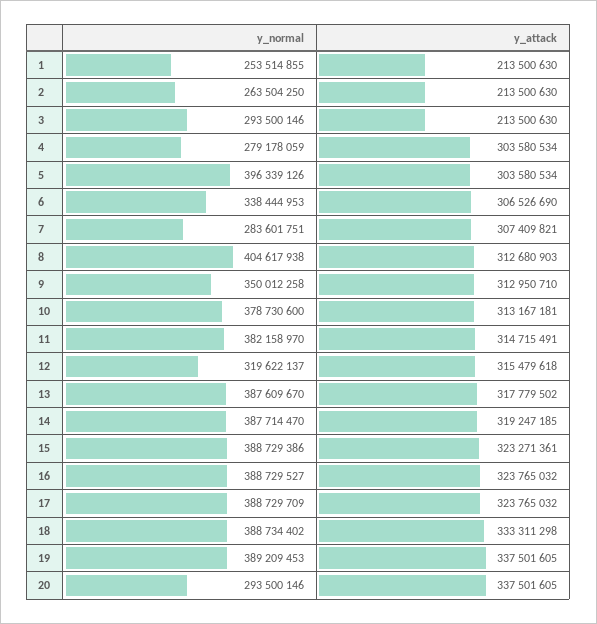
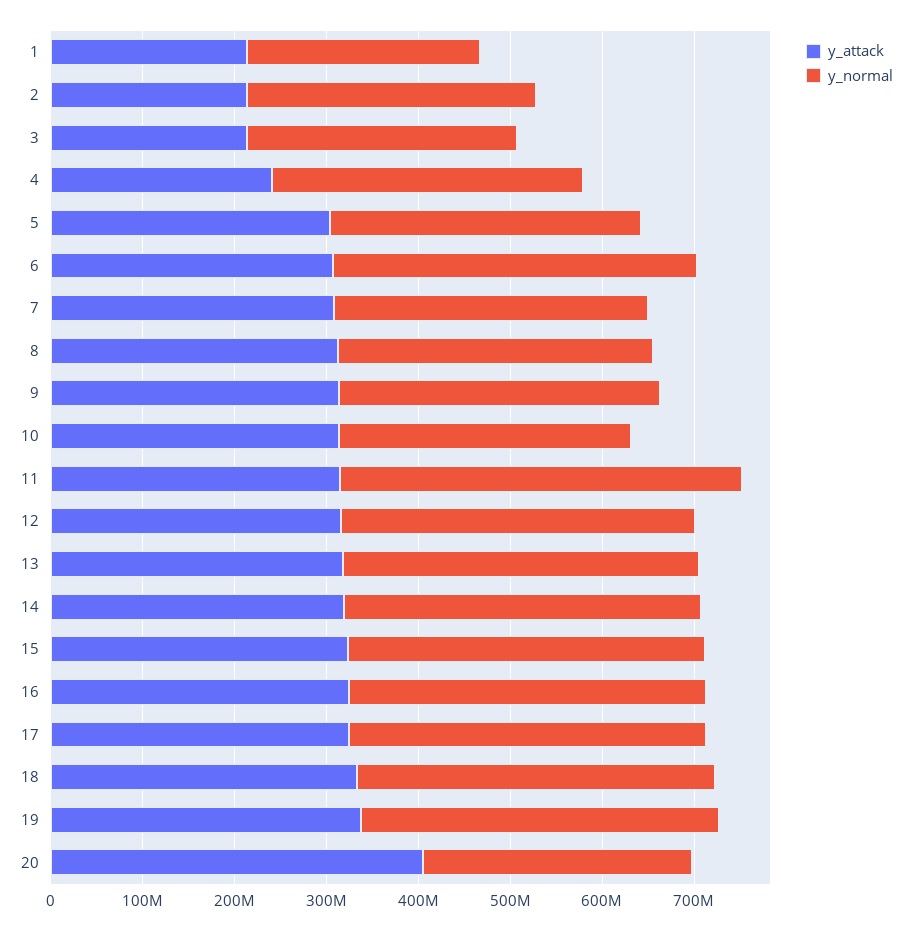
  {
    "y_normal": {
      "1": 253514855,
-     "2": 263504250,
+     "2": 320000000,
      "3": 293500146,
-     "4": 279178059,
+     "4": 340000000,
-     "5": 396339126,
+     "5": 340000000,
-     "6": 338444953,
+     "6": 400000000,
-     "7": 283601751,
+     "7": 340000000,
-     "8": 404617938,
+     "8": 340000000,
      "9": 350012258,
-     "10": 378730600,
+     "10": 320000000,
-     "11": 382158970,
+     "11": 440000000,
-     "12": 319622137,
+     "12": 380000000,
      "13": 387609670,
      "14": 387714470,
      "15": 388729386,
      "16": 388729527,
      "17": 388729709,
      "18": 388734402,
      "19": 389209453,
      "20": 293500146
    },
    "y_attack": {
      "1": 213500630,
      "2": 213500630,
      "3": 213500630,
-     "4": 303580534,
+     "4": 240000000,
      "5": 303580534,
      "6": 306526690,
      "7": 307409821,
      "8": 312680903,
      "9": 312950710,
      "10": 313167181,
      "11": 314715491,
      "12": 315479618,
      "13": 317779502,
      "14": 319247185,
      "15": 323271361,
      "16": 323765032,
      "17": 323765032,
      "18": 333311298,
      "19": 337501605,
-     "20": 337501605
+     "20": 400000000
    }
  }

